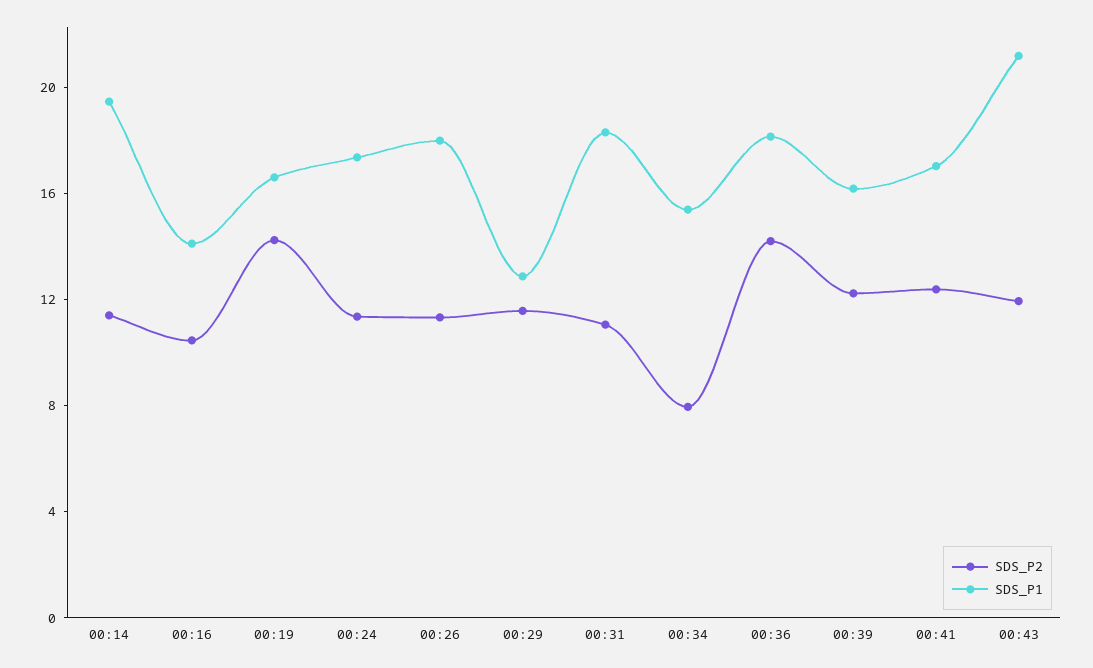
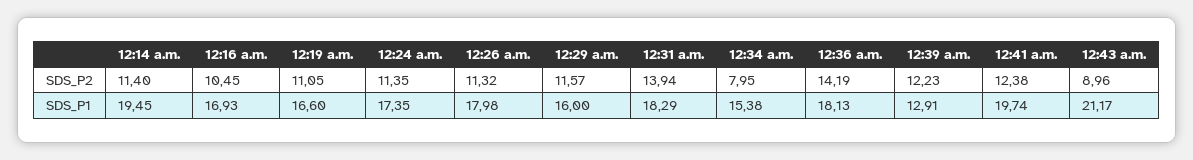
  {
    "SDS_P2": {
      "00:14": 11.4,
      "00:16": 10.45,
-     "00:19": 14,
+     "00:19": 11.05,
      "00:24": 11.35,
      "00:26": 11.32,
      "00:29": 11.57,
-     "00:31": 11,
+     "00:31": 13.94,
      "00:34": 7.95,
      "00:36": 14.19,
      "00:39": 12.23,
      "00:41": 12.38,
-     "00:43": 12
+     "00:43": 8.96
    },
    "SDS_P1": {
      "00:14": 19.45,
-     "00:16": 14,
+     "00:16": 16.93,
      "00:19": 16.6,
      "00:24": 17.35,
      "00:26": 17.98,
-     "00:29": 13,
+     "00:29": 16,
      "00:31": 18.29,
      "00:34": 15.38,
      "00:36": 18.13,
-     "00:39": 16,
+     "00:39": 12.91,
-     "00:41": 17,
+     "00:41": 19.74,
      "00:43": 21.17
    }
  }

